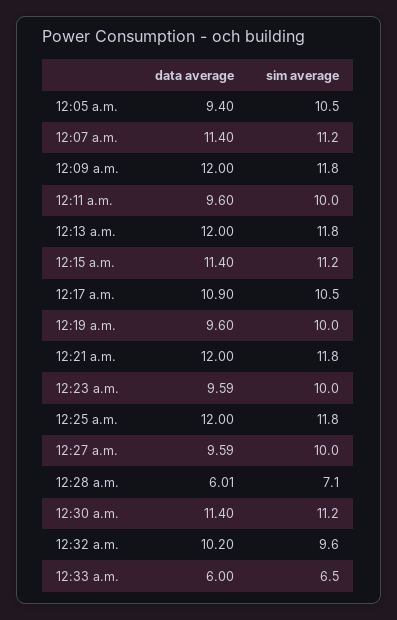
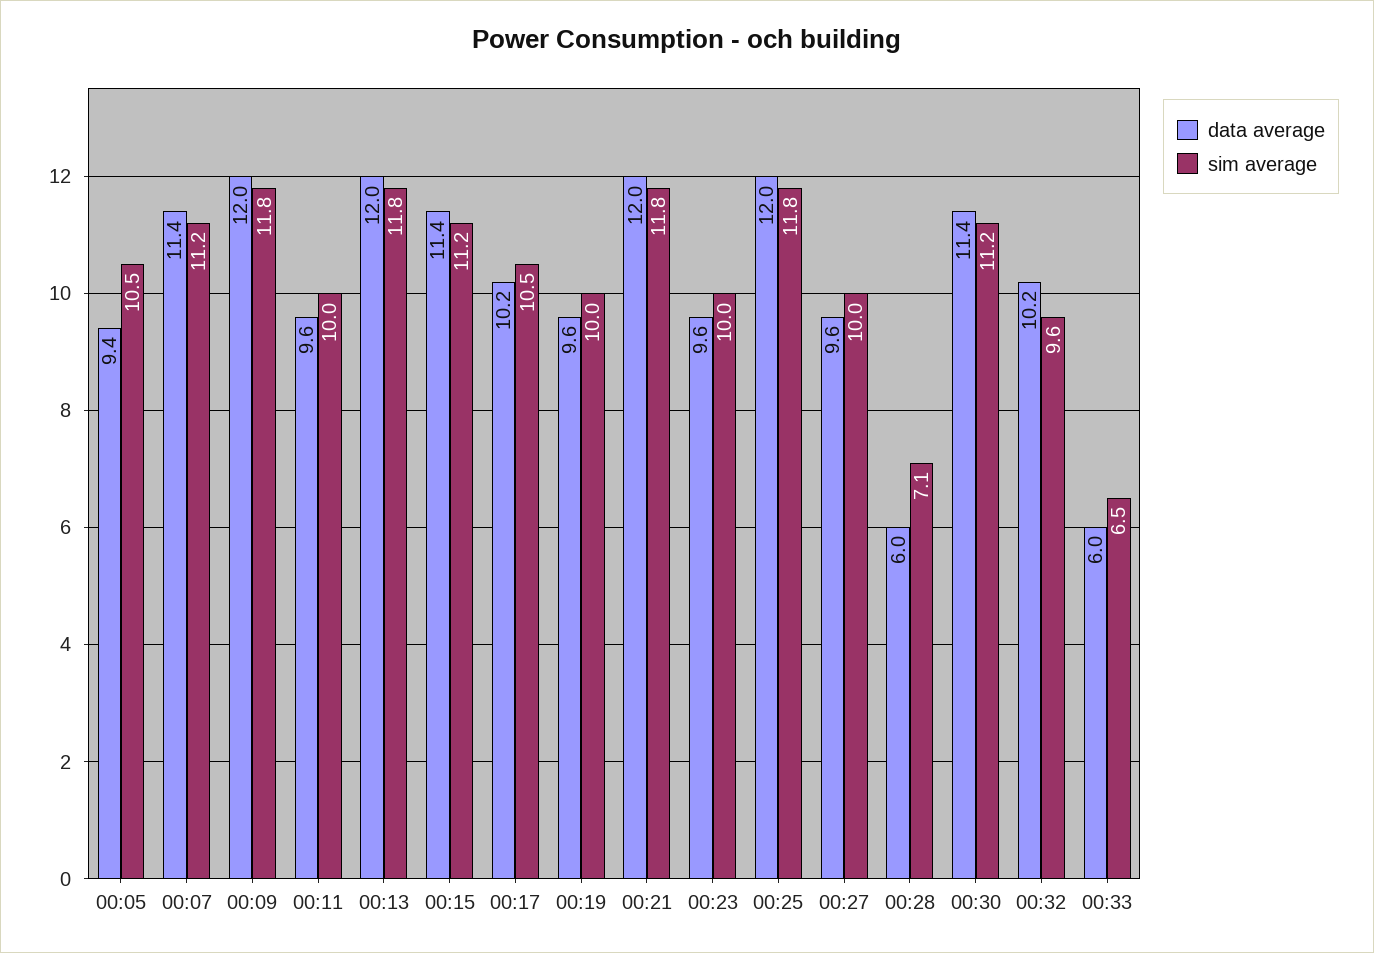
  {
    "data average": {
      "12:05 a.m.": 9.4,
      "12:07 a.m.": 11.4,
      "12:09 a.m.": 12,
      "12:11 a.m.": 9.6,
      "12:13 a.m.": 12,
      "12:15 a.m.": 11.4,
-     "12:17 a.m.": 10.9,
+     "12:17 a.m.": 10.2,
      "12:19 a.m.": 9.6,
      "12:21 a.m.": 12,
      "12:23 a.m.": 9.59,
      "12:25 a.m.": 12,
      "12:27 a.m.": 9.59,
      "12:28 a.m.": 6.01,
      "12:30 a.m.": 11.4,
      "12:32 a.m.": 10.2,
      "12:33 a.m.": 6
    },
    "sim average": {
      "12:05 a.m.": 10.5,
      "12:07 a.m.": 11.2,
      "12:09 a.m.": 11.8,
      "12:11 a.m.": 10,
      "12:13 a.m.": 11.8,
      "12:15 a.m.": 11.2,
      "12:17 a.m.": 10.5,
      "12:19 a.m.": 10,
      "12:21 a.m.": 11.8,
      "12:23 a.m.": 10,
      "12:25 a.m.": 11.8,
      "12:27 a.m.": 10,
      "12:28 a.m.": 7.1,
      "12:30 a.m.": 11.2,
      "12:32 a.m.": 9.6,
      "12:33 a.m.": 6.5
    }
  }

